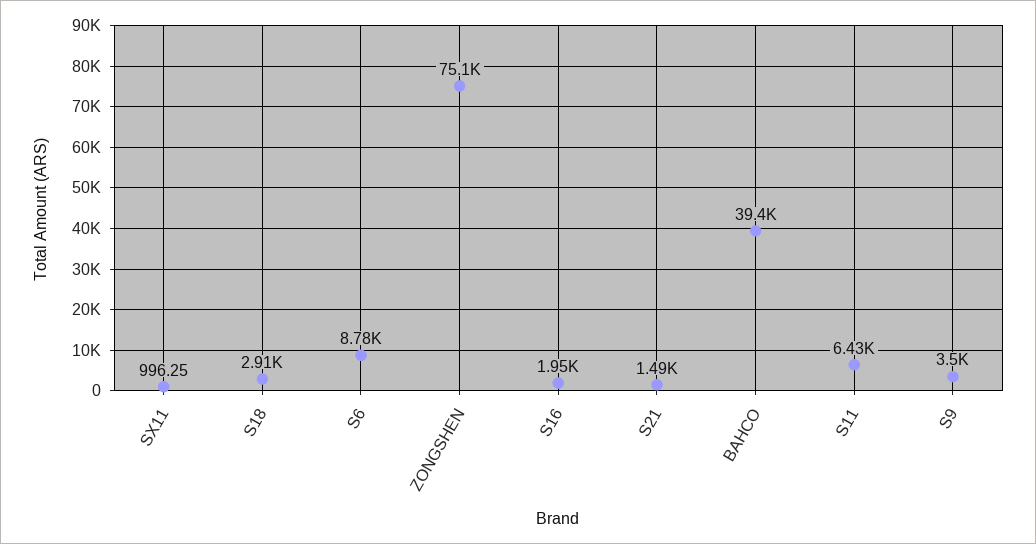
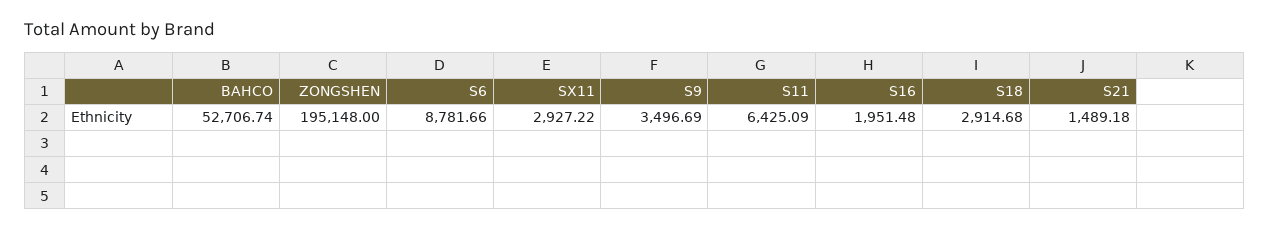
  {
-   "SX11": 996.25,
+   "SX11": 2927.22,
    "S18": 2914.68,
    "S6": 8781.66,
-   "ZONGSHEN": 75100,
+   "ZONGSHEN": 195148,
    "S16": 1951.48,
    "S21": 1489.18,
-   "BAHCO": 39400,
+   "BAHCO": 52706.74,
    "S11": 6425.09,
    "S9": 3496.69
  }

